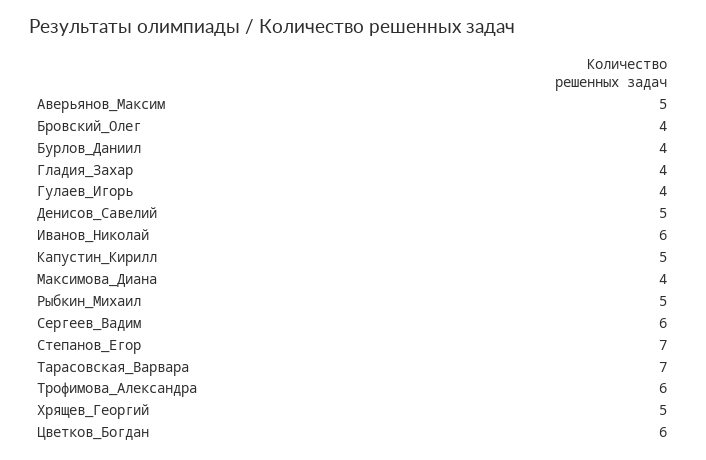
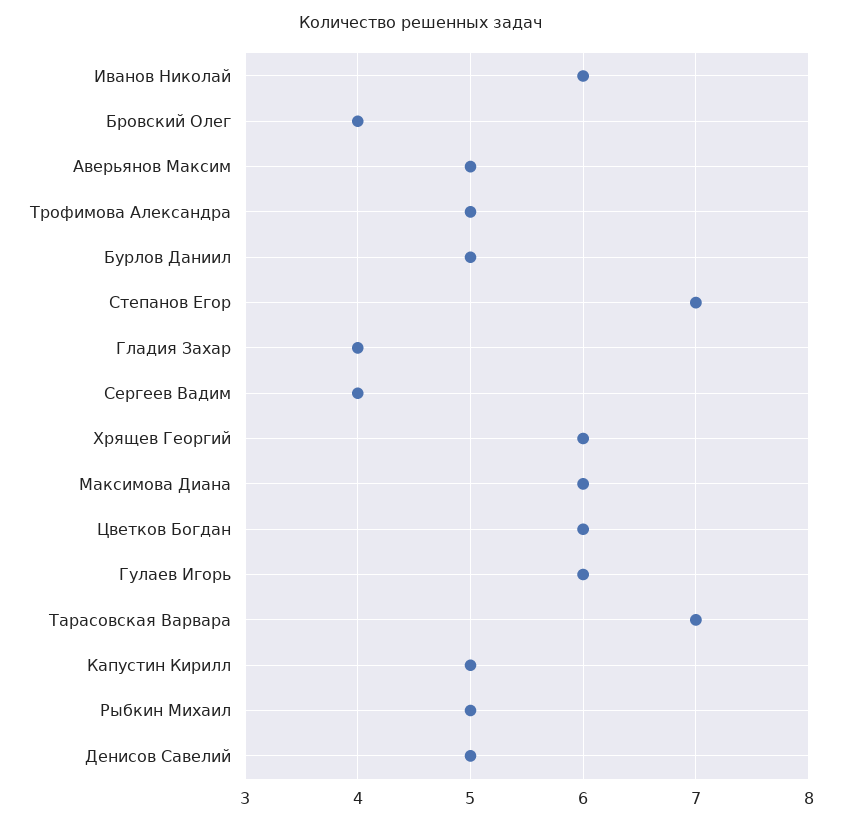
  {
    "Аверьянов_Максим": 5,
    "Бровский_Олег": 4,
-   "Бурлов_Даниил": 4,
+   "Бурлов_Даниил": 5,
    "Гладия_Захар": 4,
-   "Гулаев_Игорь": 4,
+   "Гулаев_Игорь": 6,
    "Денисов_Савелий": 5,
    "Иванов_Николай": 6,
    "Капустин_Кирилл": 5,
-   "Максимова_Диана": 4,
+   "Максимова_Диана": 6,
    "Рыбкин_Михаил": 5,
-   "Сергеев_Вадим": 6,
+   "Сергеев_Вадим": 4,
    "Степанов_Егор": 7,
    "Тарасовская_Варвара": 7,
-   "Трофимова_Александра": 6,
+   "Трофимова_Александра": 5,
-   "Хрящев_Георгий": 5,
+   "Хрящев_Георгий": 6,
    "Цветков_Богдан": 6
  }

